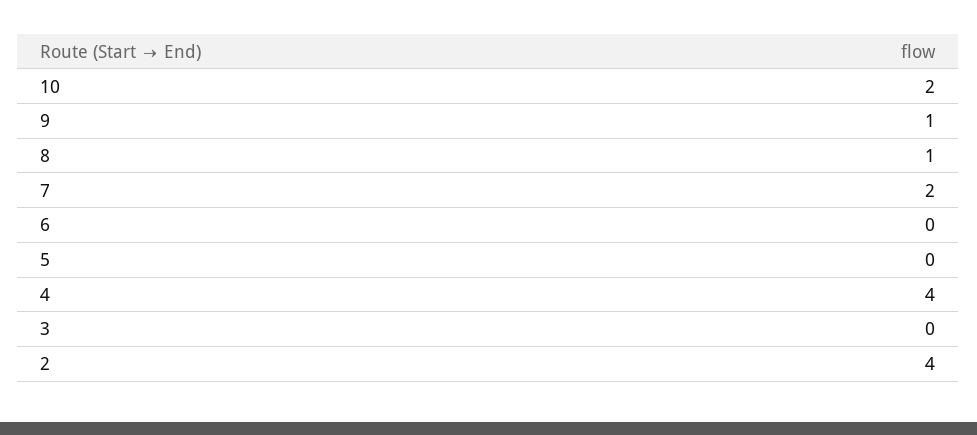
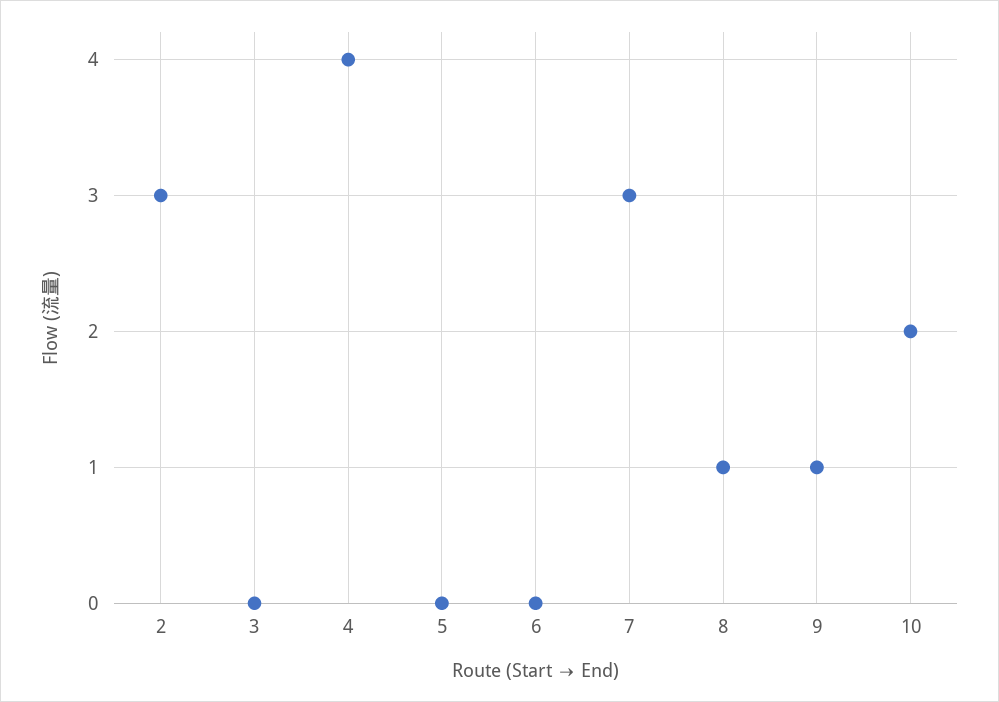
  {
    "10": 2,
    "9": 1,
    "8": 1,
-   "7": 2,
+   "7": 3,
    "6": 0,
    "5": 0,
    "4": 4,
    "3": 0,
-   "2": 4
+   "2": 3
  }

